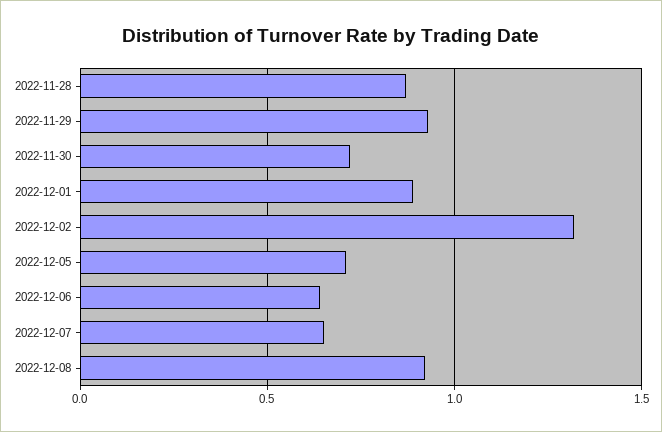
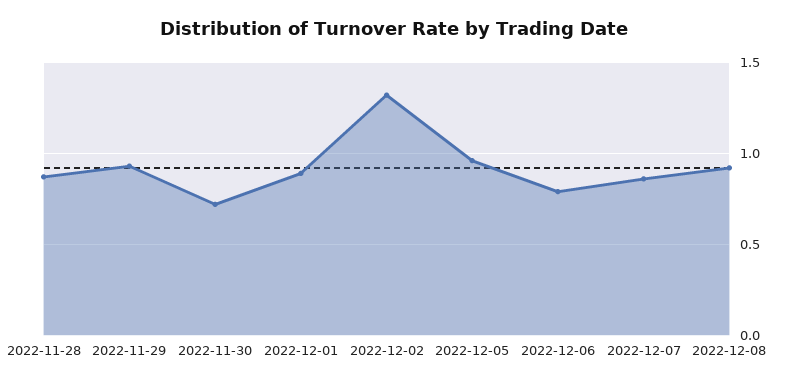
  {
    "2022-11-28": 0.85,
    "2022-11-29": 0.95,
    "2022-11-30": 0.7,
    "2022-12-01": 0.9,
    "2022-12-02": 1.3,
-   "2022-12-05": 0.7,
+   "2022-12-05": 0.95,
-   "2022-12-06": 0.65,
+   "2022-12-06": 0.8,
-   "2022-12-07": 0.65,
+   "2022-12-07": 0.85,
    "2022-12-08": 0.9
  }

